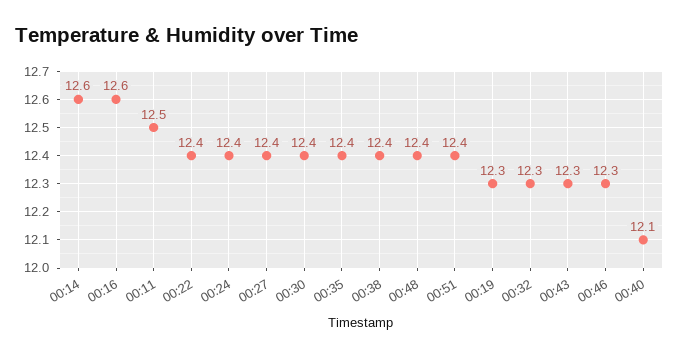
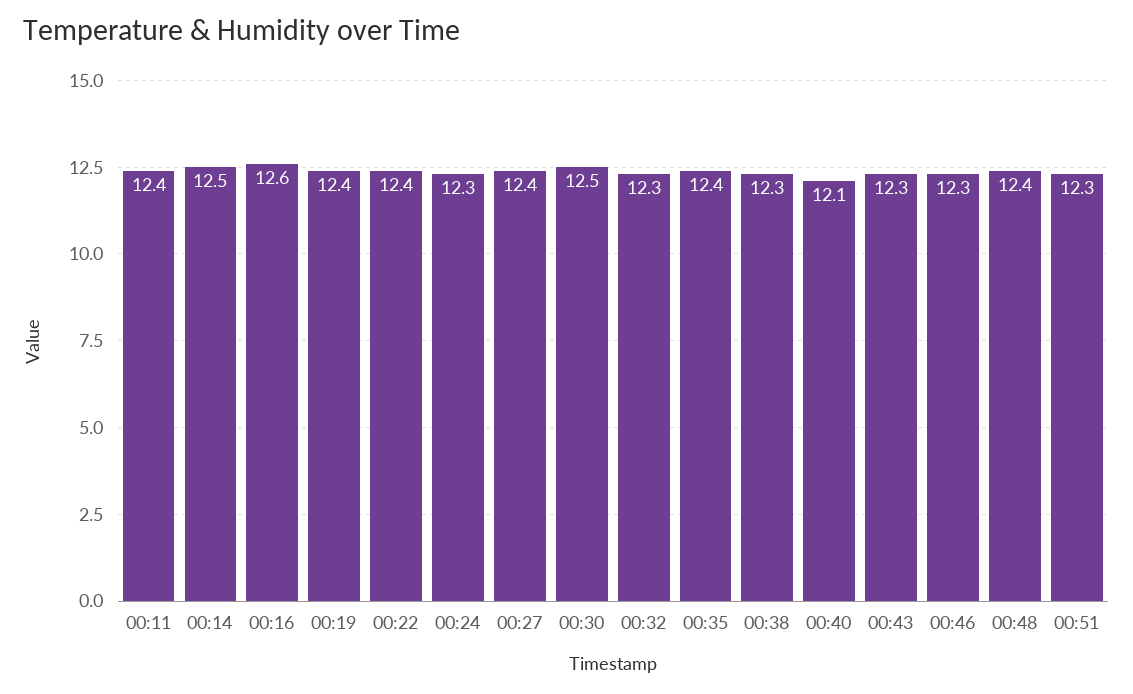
  {
-   "00:14": 12.6,
+   "00:14": 12.5,
    "00:16": 12.6,
-   "00:11": 12.5,
+   "00:11": 12.4,
    "00:22": 12.4,
-   "00:24": 12.4,
+   "00:24": 12.3,
    "00:27": 12.4,
-   "00:30": 12.4,
+   "00:30": 12.5,
    "00:35": 12.4,
-   "00:38": 12.4,
+   "00:38": 12.3,
    "00:48": 12.4,
-   "00:51": 12.4,
+   "00:51": 12.3,
-   "00:19": 12.3,
+   "00:19": 12.4,
    "00:32": 12.3,
    "00:43": 12.3,
    "00:46": 12.3,
    "00:40": 12.1
  }

